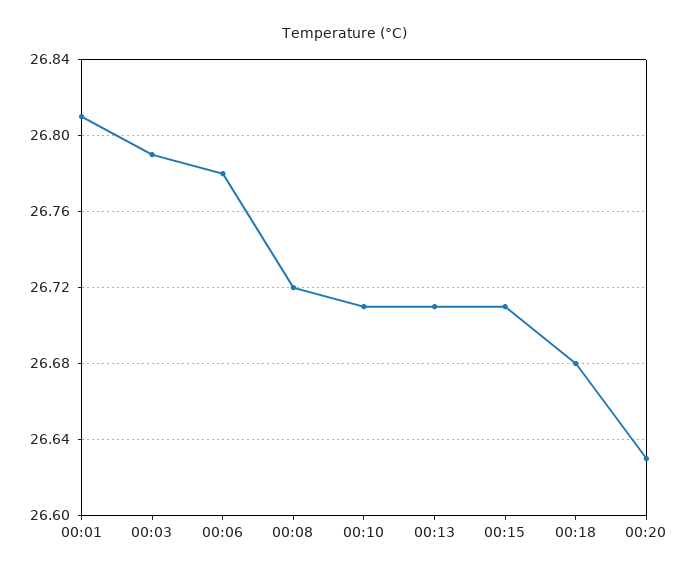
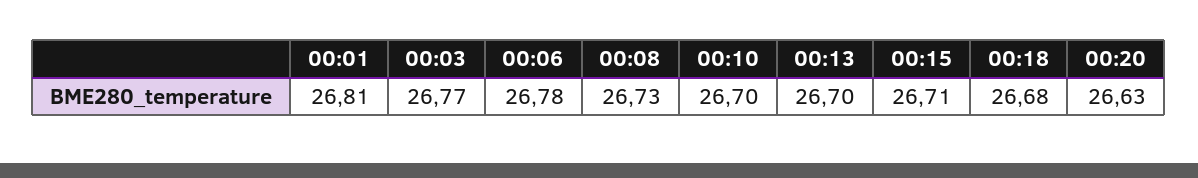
  {
    "00:01": 26.81,
-   "00:03": 26.79,
+   "00:03": 26.77,
    "00:06": 26.78,
-   "00:08": 26.72,
+   "00:08": 26.73,
-   "00:10": 26.71,
+   "00:10": 26.7,
-   "00:13": 26.71,
+   "00:13": 26.7,
    "00:15": 26.71,
    "00:18": 26.68,
    "00:20": 26.63
  }

